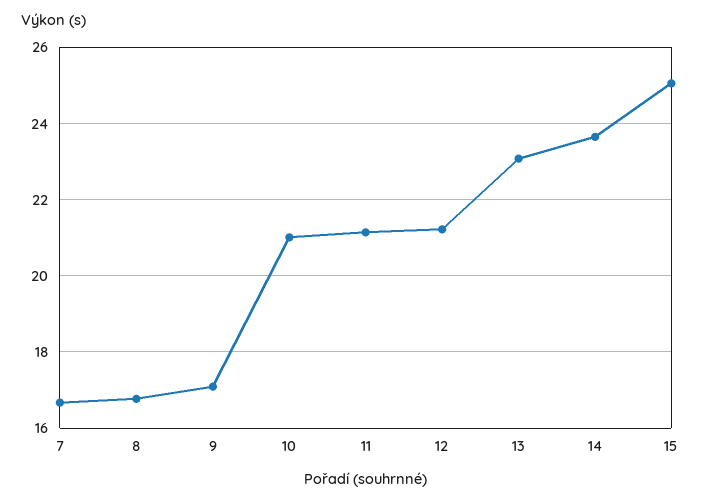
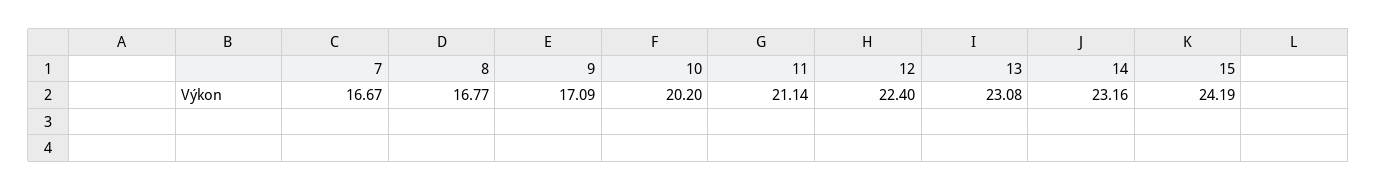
  {
    "7": 16.67,
    "8": 16.77,
    "9": 17.09,
-   "10": 21,
+   "10": 20.2,
    "11": 21.14,
-   "12": 21.2,
+   "12": 22.4,
    "13": 23.08,
-   "14": 23.6,
+   "14": 23.16,
-   "15": 25
+   "15": 24.19
  }

